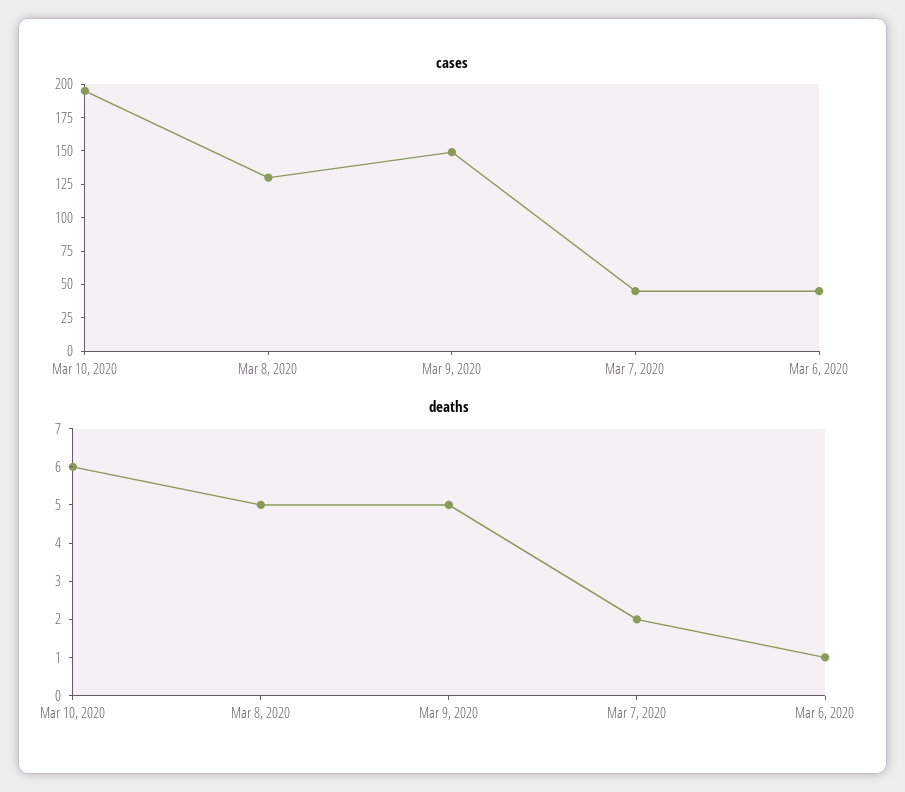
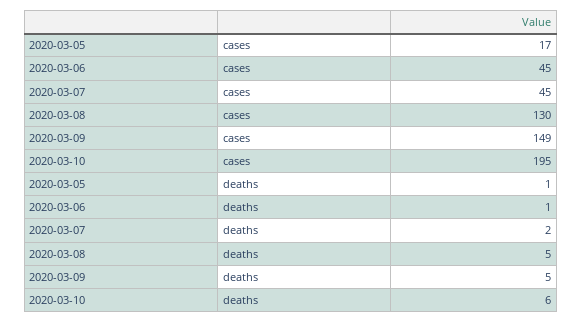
  {
    "cases": {
      "Mar 10, 2020": 195,
      "Mar 8, 2020": 130,
      "Mar 9, 2020": 149,
      "Mar 7, 2020": 45,
-     "Mar 6, 2020": 45
+     "Mar 6, 2020": 45,
+     "2020-03-05": 17
    },
    "deaths": {
      "Mar 10, 2020": 6,
      "Mar 8, 2020": 5,
      "Mar 9, 2020": 5,
      "Mar 7, 2020": 2,
-     "Mar 6, 2020": 1
+     "Mar 6, 2020": 1,
+     "2020-03-05": 1
    }
  }

